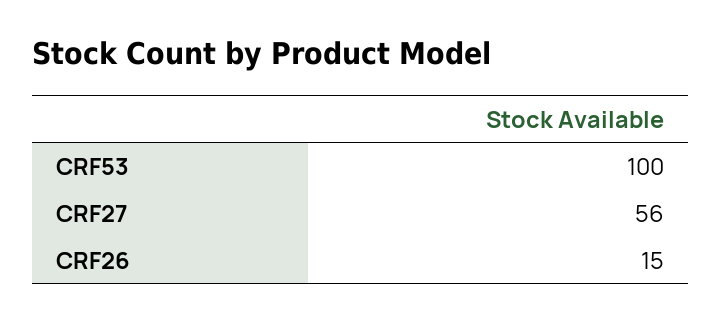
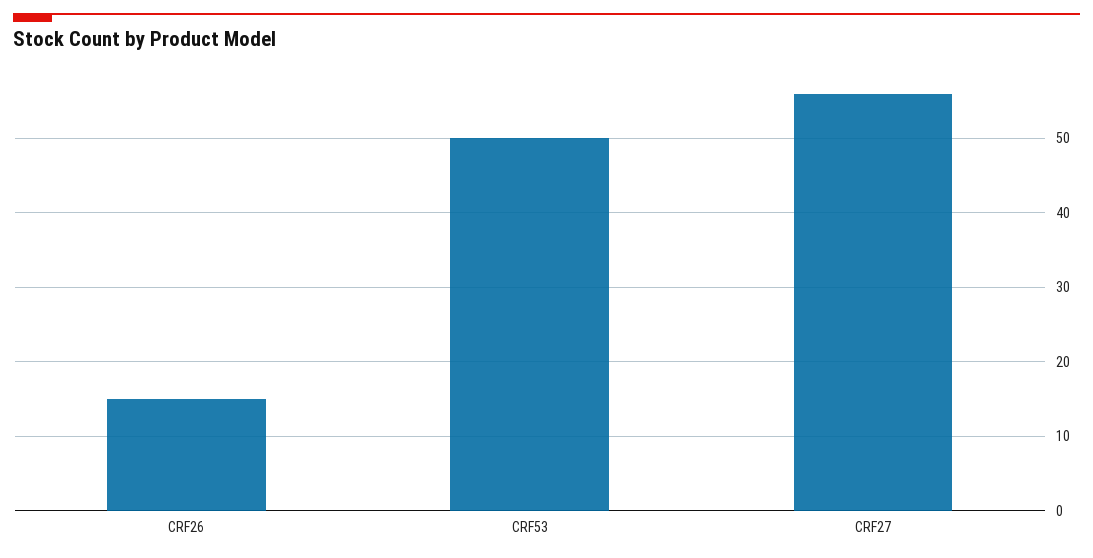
  {
-   "CRF53": 100,
+   "CRF53": 50,
    "CRF27": 56,
    "CRF26": 15
  }

